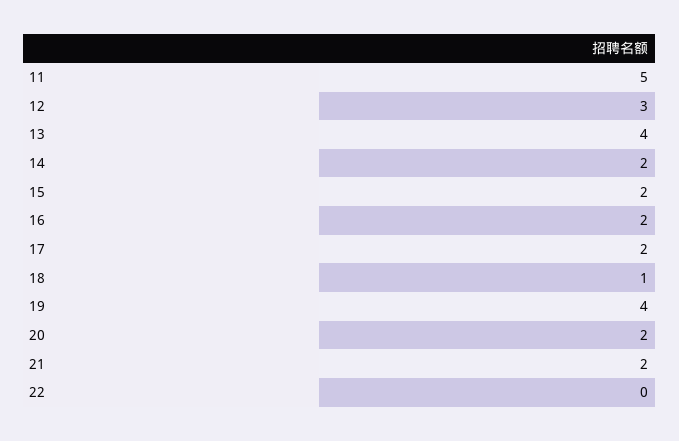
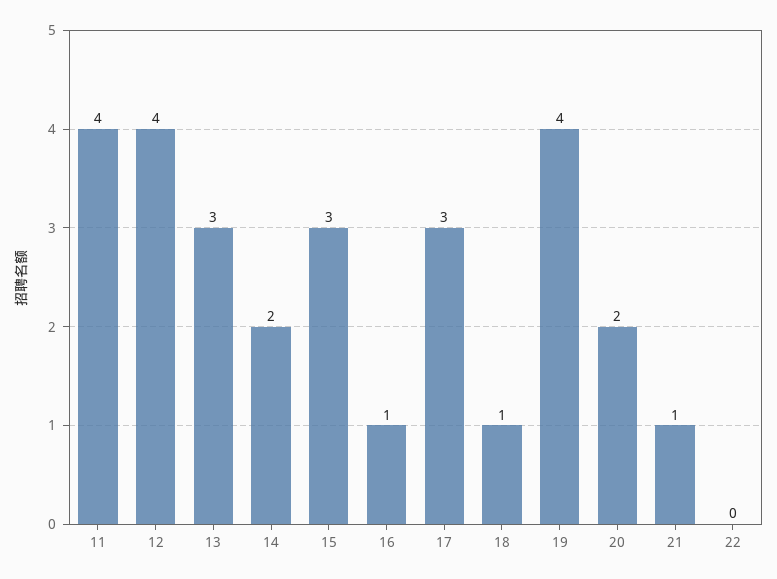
  {
-   "11": 5,
+   "11": 4,
-   "12": 3,
+   "12": 4,
-   "13": 4,
+   "13": 3,
    "14": 2,
-   "15": 2,
+   "15": 3,
-   "16": 2,
+   "16": 1,
-   "17": 2,
+   "17": 3,
    "18": 1,
    "19": 4,
    "20": 2,
-   "21": 2,
+   "21": 1,
    "22": 0
  }

